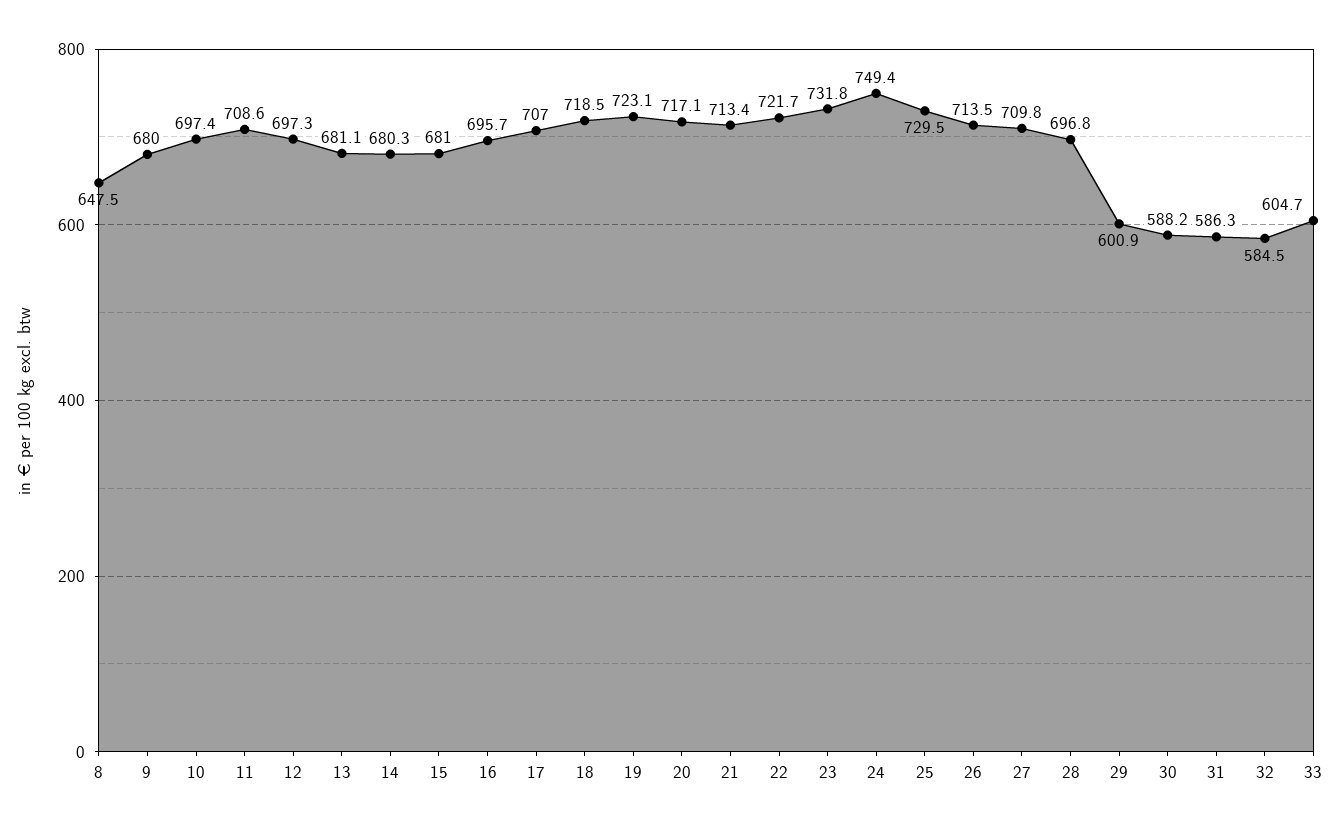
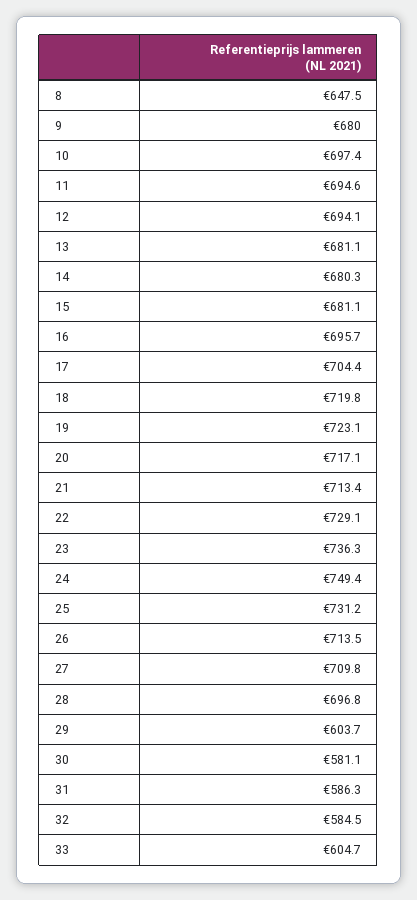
  {
    "8": 647.5,
    "9": 680,
    "10": 697.4,
-   "11": 708.6,
+   "11": 694.6,
-   "12": 697.3,
+   "12": 694.1,
    "13": 681.1,
    "14": 680.3,
-   "15": 681,
+   "15": 681.1,
    "16": 695.7,
-   "17": 707,
+   "17": 704.4,
-   "18": 718.5,
+   "18": 719.8,
    "19": 723.1,
    "20": 717.1,
    "21": 713.4,
-   "22": 721.7,
+   "22": 729.1,
-   "23": 731.8,
+   "23": 736.3,
    "24": 749.4,
-   "25": 729.5,
+   "25": 731.2,
    "26": 713.5,
    "27": 709.8,
    "28": 696.8,
-   "29": 600.9,
+   "29": 603.7,
-   "30": 588.2,
+   "30": 581.1,
    "31": 586.3,
    "32": 584.5,
    "33": 604.7
  }

